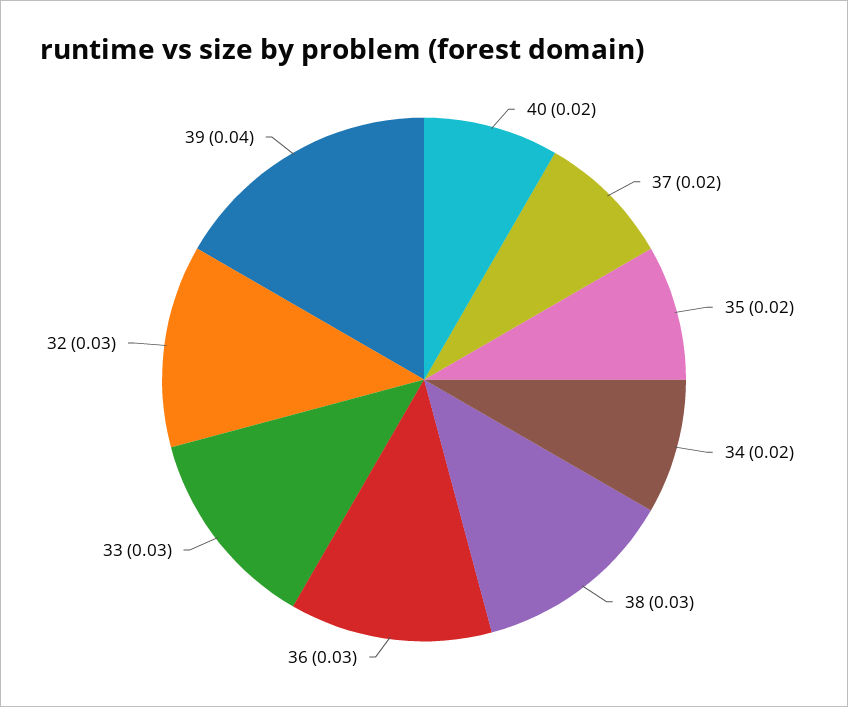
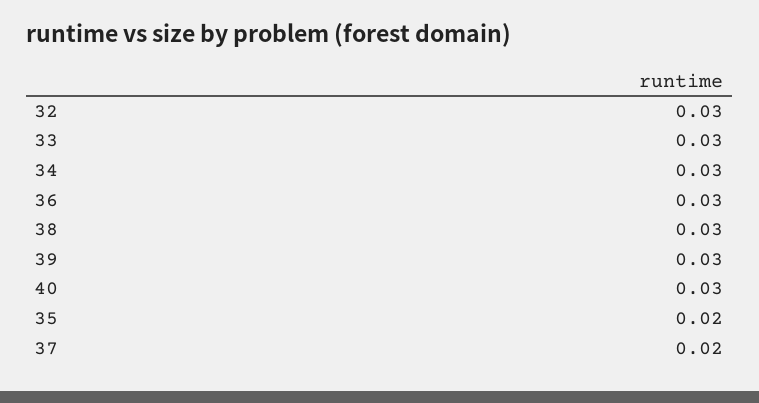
  {
-   "40": 0.02,
+   "40": 0.03,
    "37": 0.02,
    "35": 0.02,
-   "34": 0.02,
+   "34": 0.03,
    "38": 0.03,
    "36": 0.03,
    "33": 0.03,
    "32": 0.03,
-   "39": 0.04
+   "39": 0.03
  }

